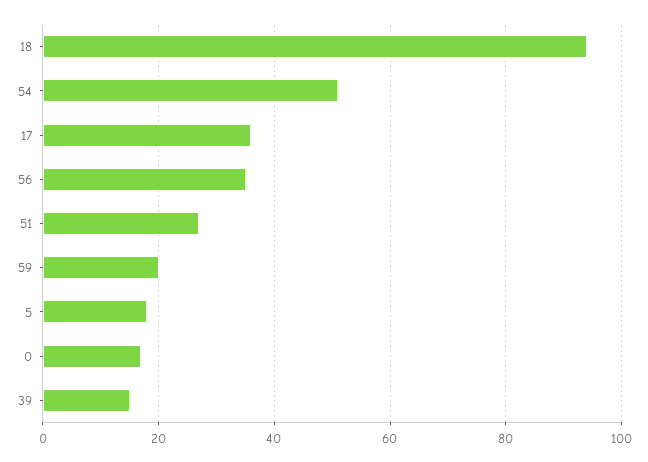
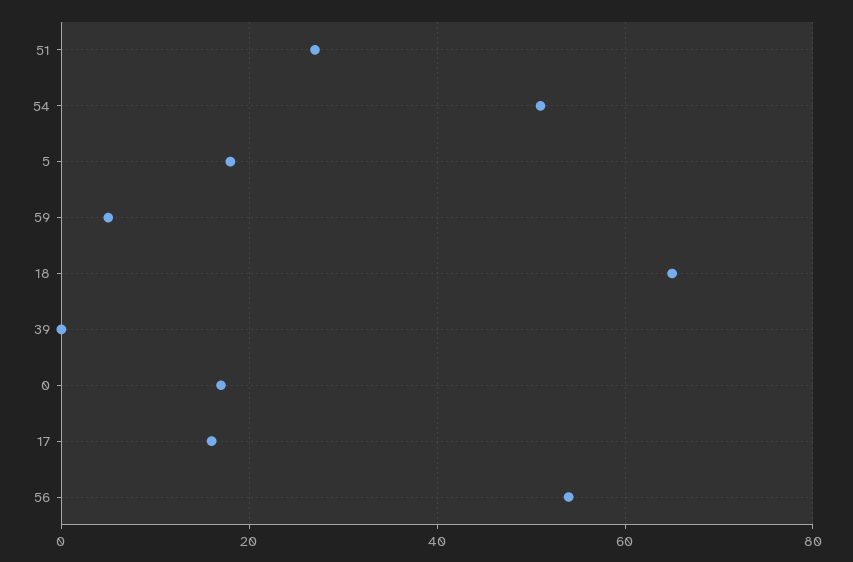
  {
-   "18": 95,
+   "18": 65,
    "54": 50,
-   "17": 35,
+   "17": 15,
-   "56": 35,
+   "56": 55,
    "51": 25,
-   "59": 20,
+   "59": 5,
    "5": 20,
    "0": 15,
-   "39": 15
+   "39": 0
  }

